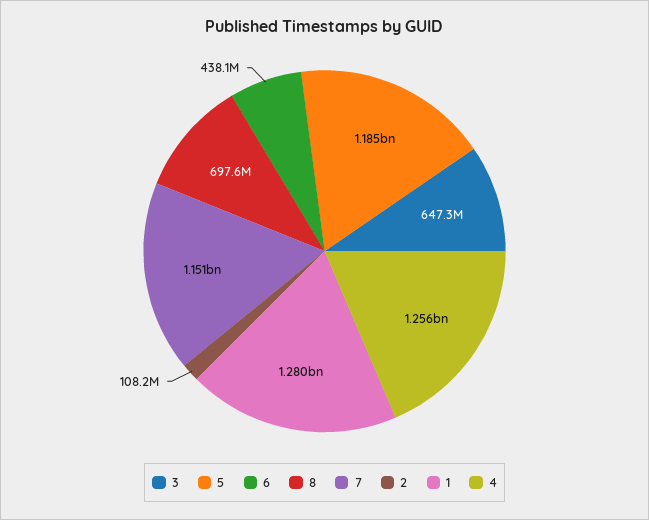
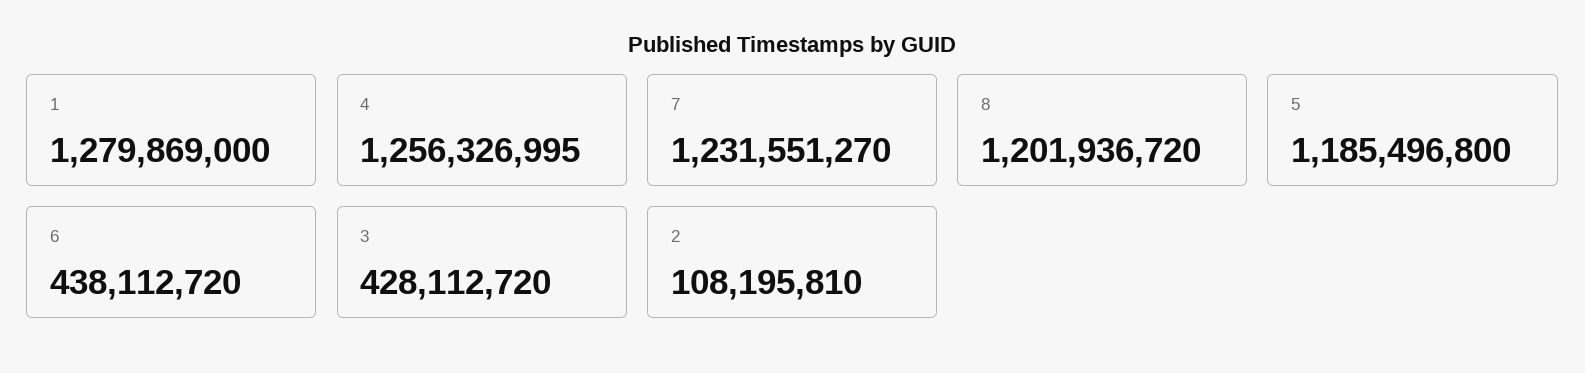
  {
-   "3": 647300000,
+   "3": 428112720,
    "5": 1185496800,
    "6": 438112720,
-   "8": 697600000,
+   "8": 1201936720,
-   "7": 1151000000,
+   "7": 1231551270,
    "2": 108195810,
    "1": 1279869000,
    "4": 1256326995
  }

